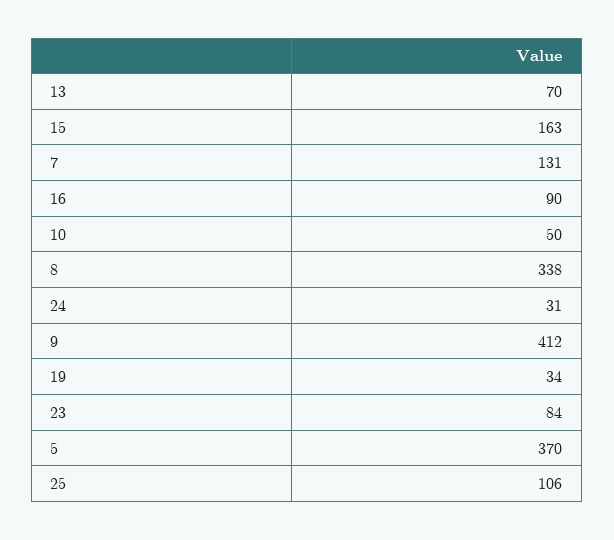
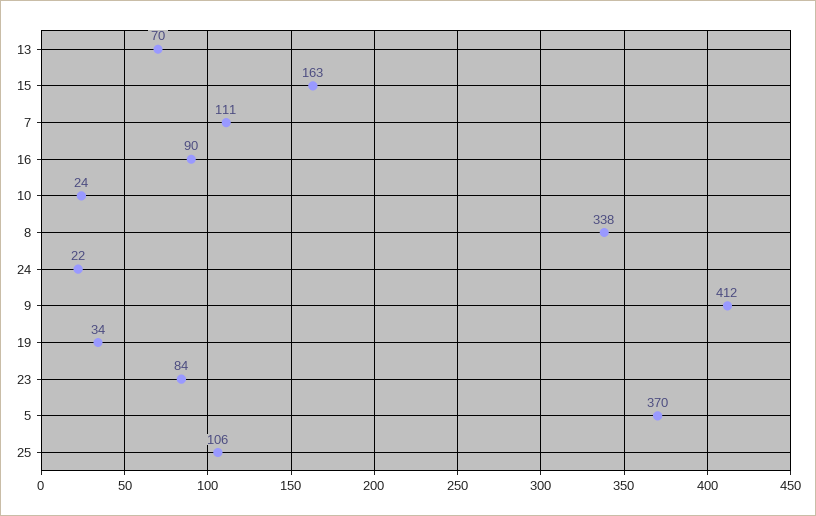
  {
    "13": 70,
    "15": 163,
-   "7": 131,
+   "7": 111,
    "16": 90,
-   "10": 50,
+   "10": 24,
    "8": 338,
-   "24": 31,
+   "24": 22,
    "9": 412,
    "19": 34,
    "23": 84,
    "5": 370,
    "25": 106
  }

